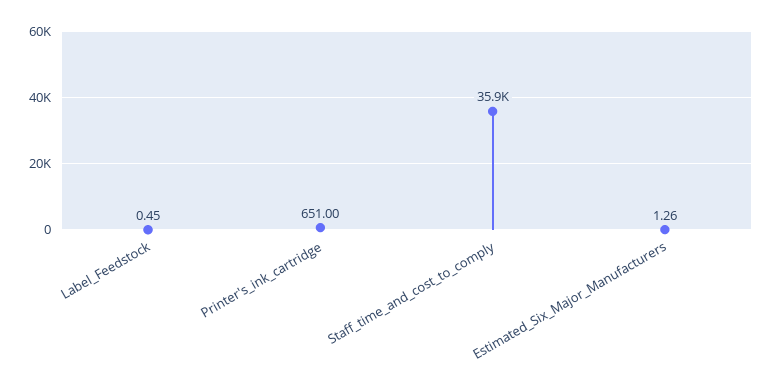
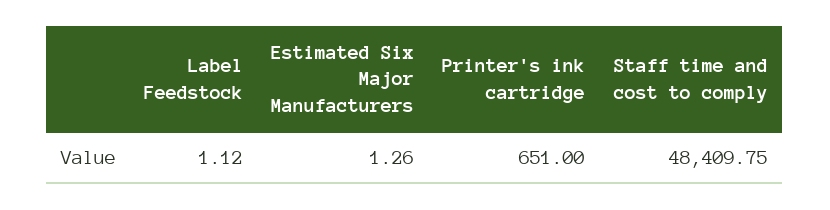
  {
-   "Label_Feedstock": 0.45,
+   "Label_Feedstock": 1.12,
    "Printer's_ink_cartridge": 651,
-   "Staff_time_and_cost_to_comply": 35900,
+   "Staff_time_and_cost_to_comply": 48409.75,
    "Estimated_Six_Major_Manufacturers": 1.26
  }

